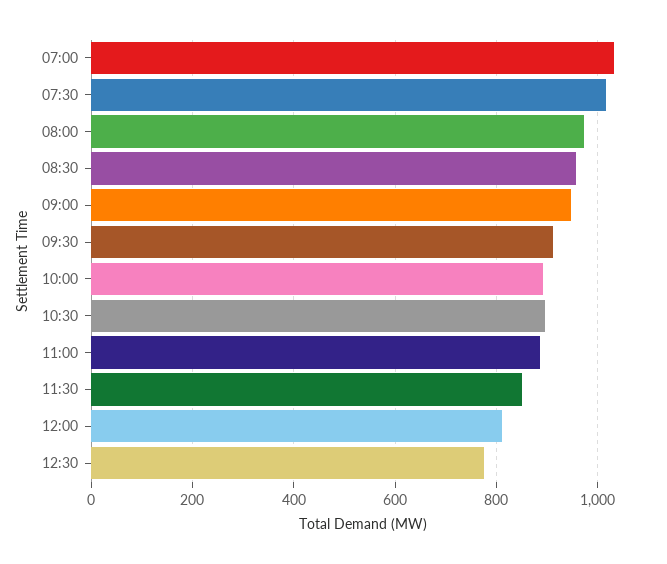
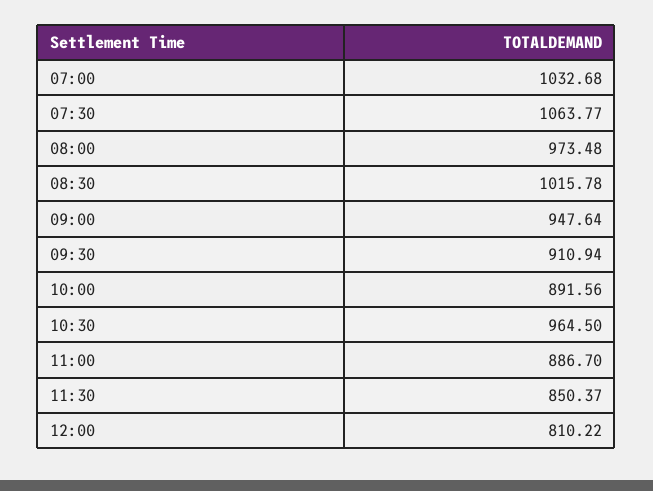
  {
    "07:00": 1032.68,
-   "07:30": 1020,
+   "07:30": 1063.77,
    "08:00": 973.48,
-   "08:30": 960,
+   "08:30": 1015.78,
    "09:00": 947.64,
    "09:30": 910.94,
    "10:00": 891.56,
-   "10:30": 900,
+   "10:30": 964.5,
    "11:00": 886.7,
    "11:30": 850.37,
-   "12:00": 810.22,
+   "12:00": 810.22
-   "12:30": 780
  }

